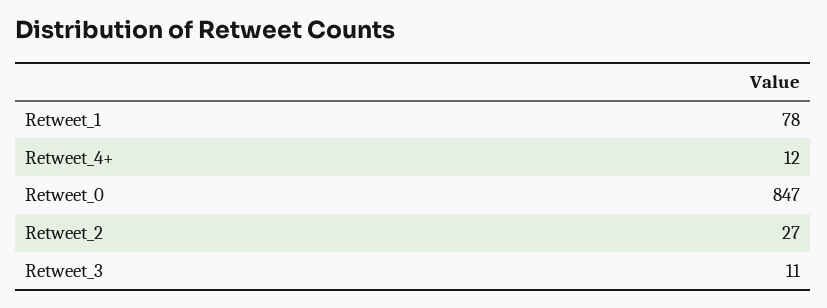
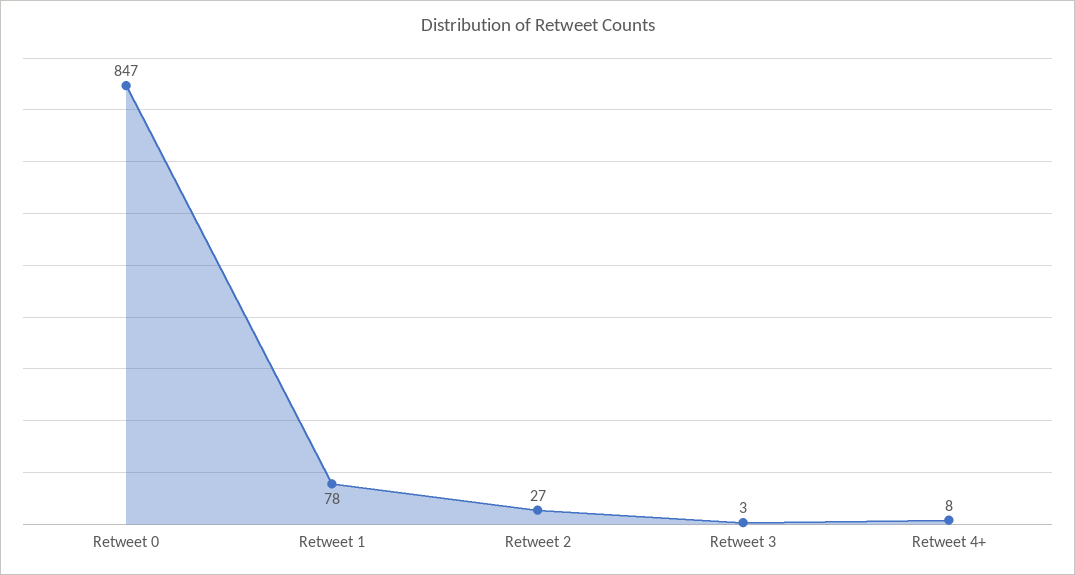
  {
    "Retweet_1": 78,
-   "Retweet_4+": 12,
+   "Retweet_4+": 8,
    "Retweet_0": 847,
    "Retweet_2": 27,
-   "Retweet_3": 11
+   "Retweet_3": 3
  }

